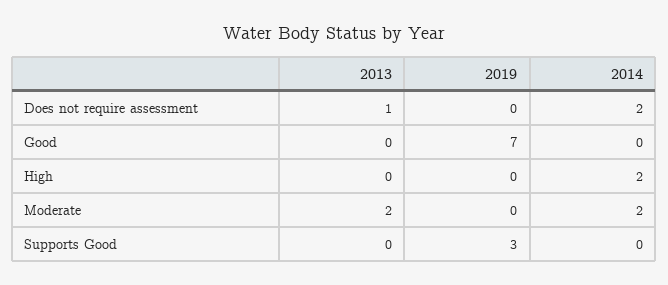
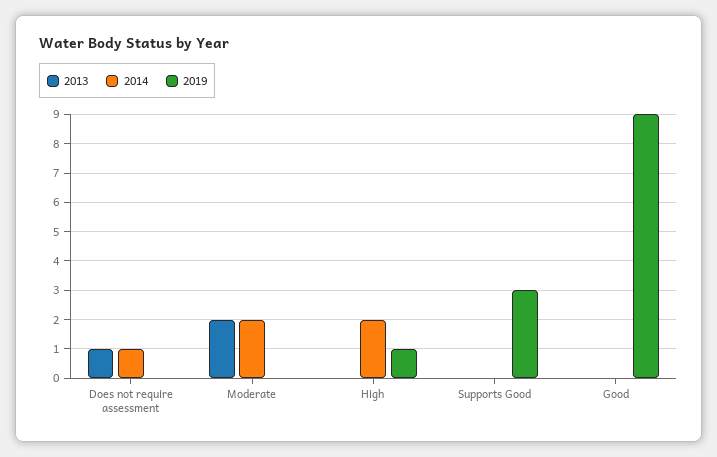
  {
    "2013": {
      "Does not require assessment": 1,
      "Good": 0,
      "High": 0,
      "Moderate": 2,
      "Supports Good": 0
    },
    "2019": {
      "Does not require assessment": 0,
-     "Good": 7,
+     "Good": 9,
-     "High": 0,
+     "High": 1,
      "Moderate": 0,
      "Supports Good": 3
    },
    "2014": {
-     "Does not require assessment": 2,
+     "Does not require assessment": 1,
      "Good": 0,
      "High": 2,
      "Moderate": 2,
      "Supports Good": 0
    }
  }

